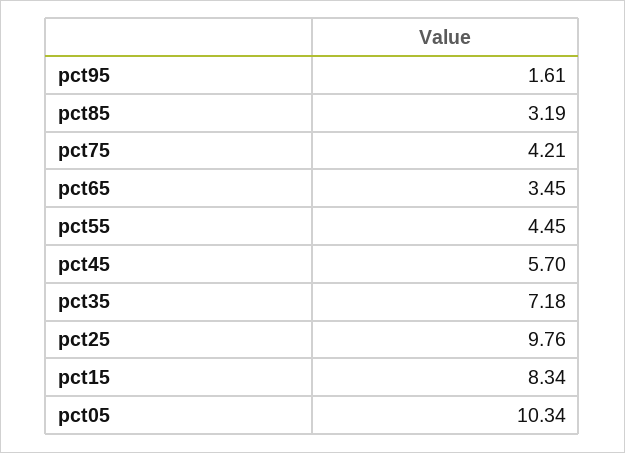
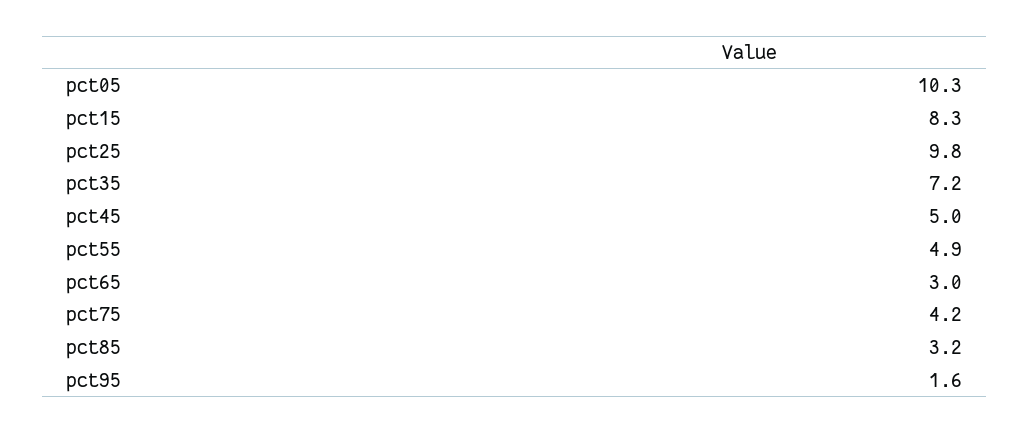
  {
    "pct95": 1.61,
    "pct85": 3.19,
    "pct75": 4.21,
-   "pct65": 3.45,
+   "pct65": 3,
-   "pct55": 4.45,
+   "pct55": 4.9,
-   "pct45": 5.7,
+   "pct45": 5,
    "pct35": 7.18,
    "pct25": 9.76,
    "pct15": 8.34,
    "pct05": 10.34
  }

